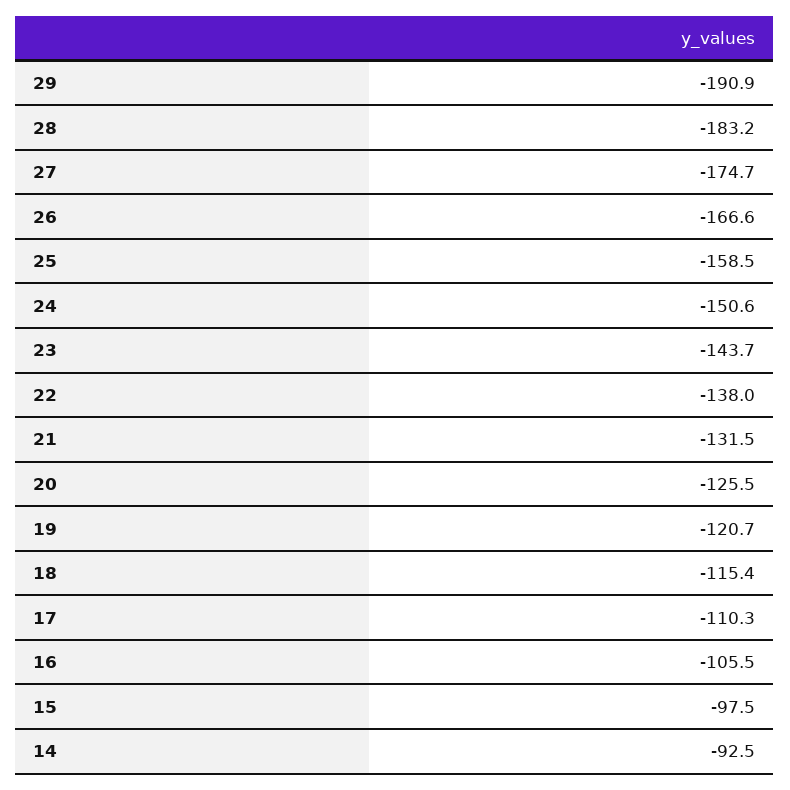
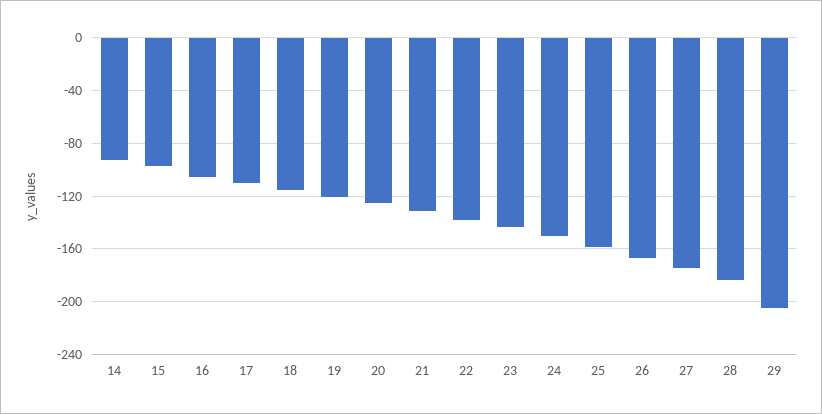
  {
-   "29": -190.9,
+   "29": -205,
    "28": -183.2,
    "27": -174.7,
    "26": -166.6,
    "25": -158.5,
    "24": -150.6,
    "23": -143.7,
    "22": -138,
    "21": -131.5,
    "20": -125.5,
    "19": -120.7,
    "18": -115.4,
    "17": -110.3,
    "16": -105.5,
    "15": -97.5,
    "14": -92.5
  }

